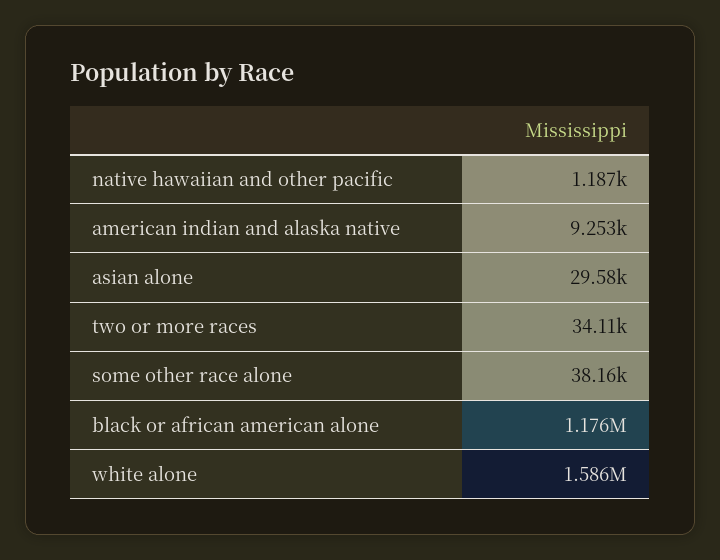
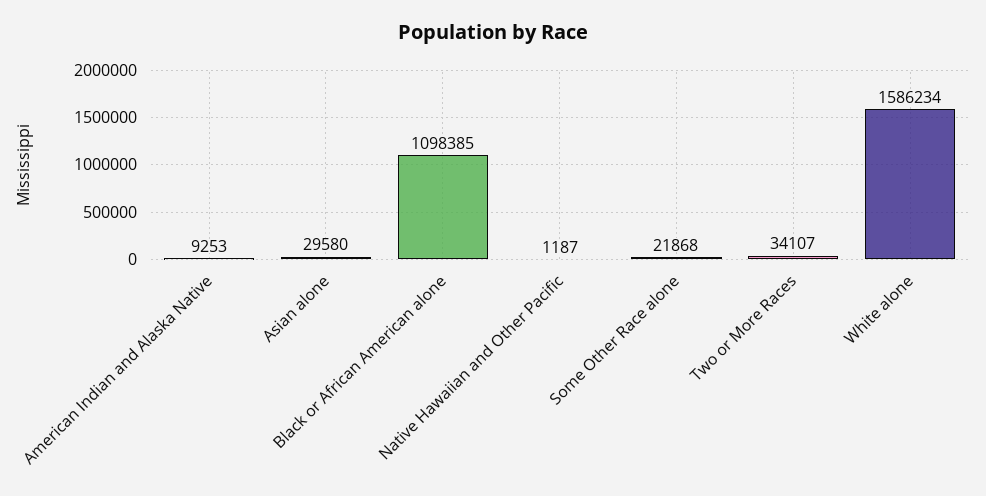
  {
    "native hawaiian and other pacific": 1187,
    "american indian and alaska native": 9253,
    "asian alone": 29580,
    "two or more races": 34107,
-   "some other race alone": 38160,
+   "some other race alone": 21868,
-   "black or african american alone": 1176000,
+   "black or african american alone": 1098385,
    "white alone": 1586234
  }

